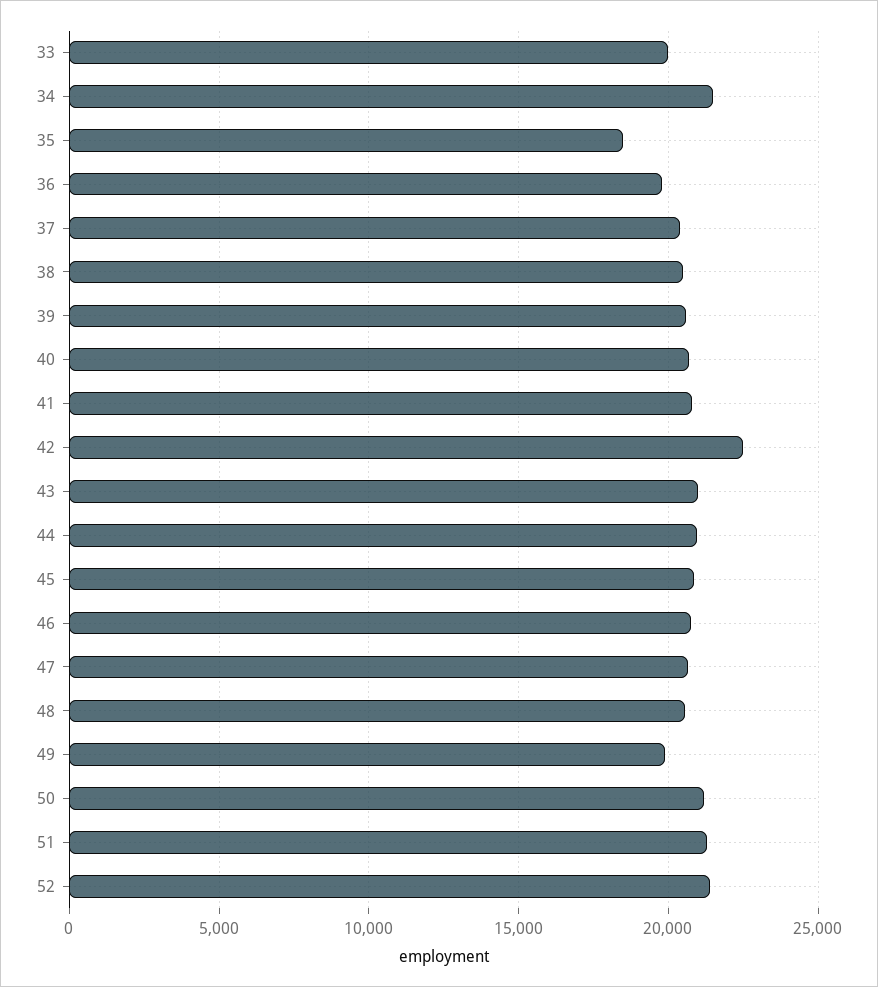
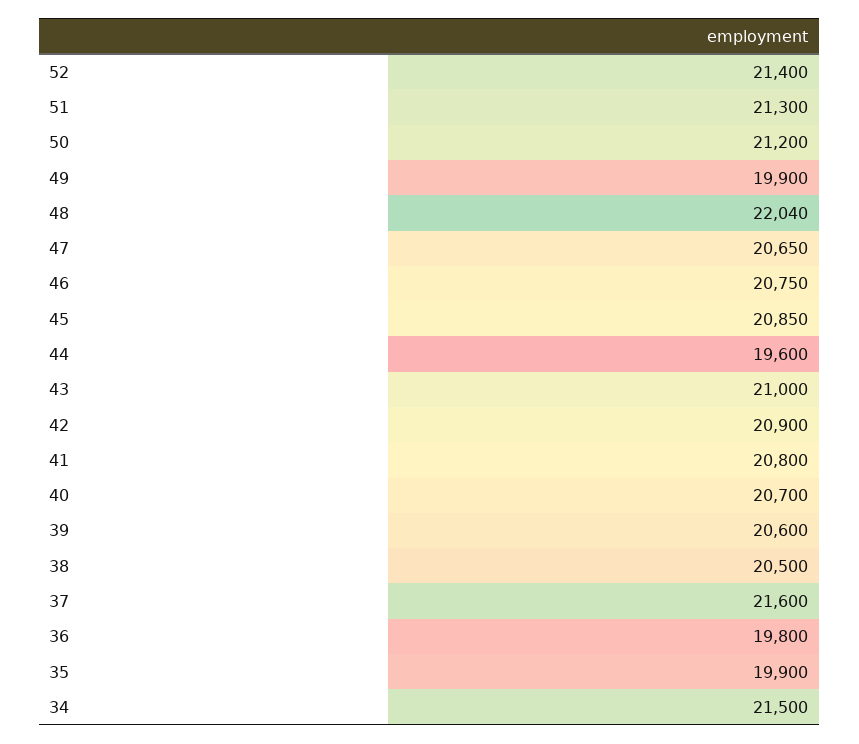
  {
-   "33": 20000,
    "34": 21500,
-   "35": 18500,
+   "35": 19900,
    "36": 19800,
-   "37": 20500,
+   "37": 21600,
    "38": 20500,
    "39": 20600,
    "40": 20700,
    "41": 20800,
-   "42": 22500,
+   "42": 20900,
    "43": 21000,
-   "44": 21000,
+   "44": 19600,
    "45": 20850,
    "46": 20750,
    "47": 20650,
-   "48": 20500,
+   "48": 22040,
    "49": 19900,
    "50": 21200,
    "51": 21300,
    "52": 21400
  }

